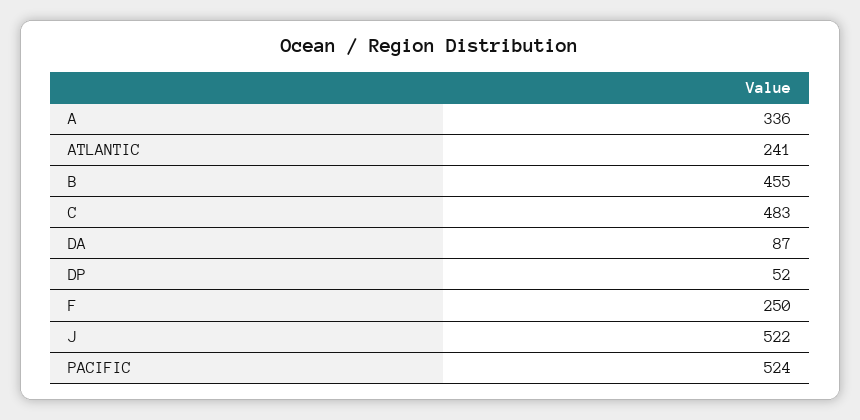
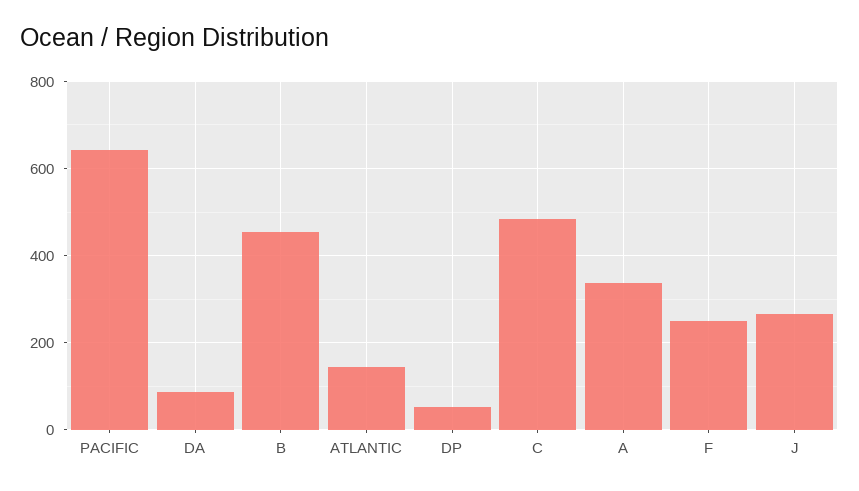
  {
    "A": 336,
-   "ATLANTIC": 241,
+   "ATLANTIC": 140,
    "B": 455,
    "C": 483,
    "DA": 87,
    "DP": 52,
    "F": 250,
-   "J": 522,
+   "J": 260,
-   "PACIFIC": 524
+   "PACIFIC": 640
  }

